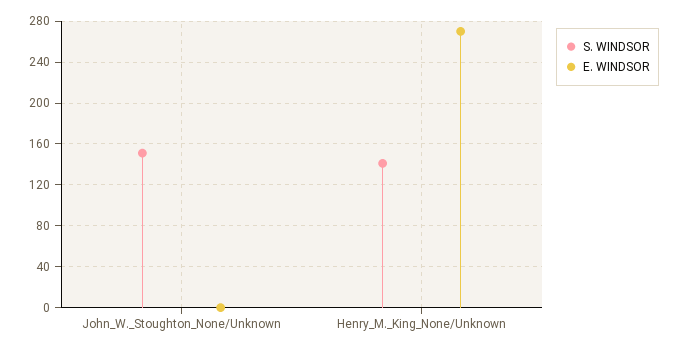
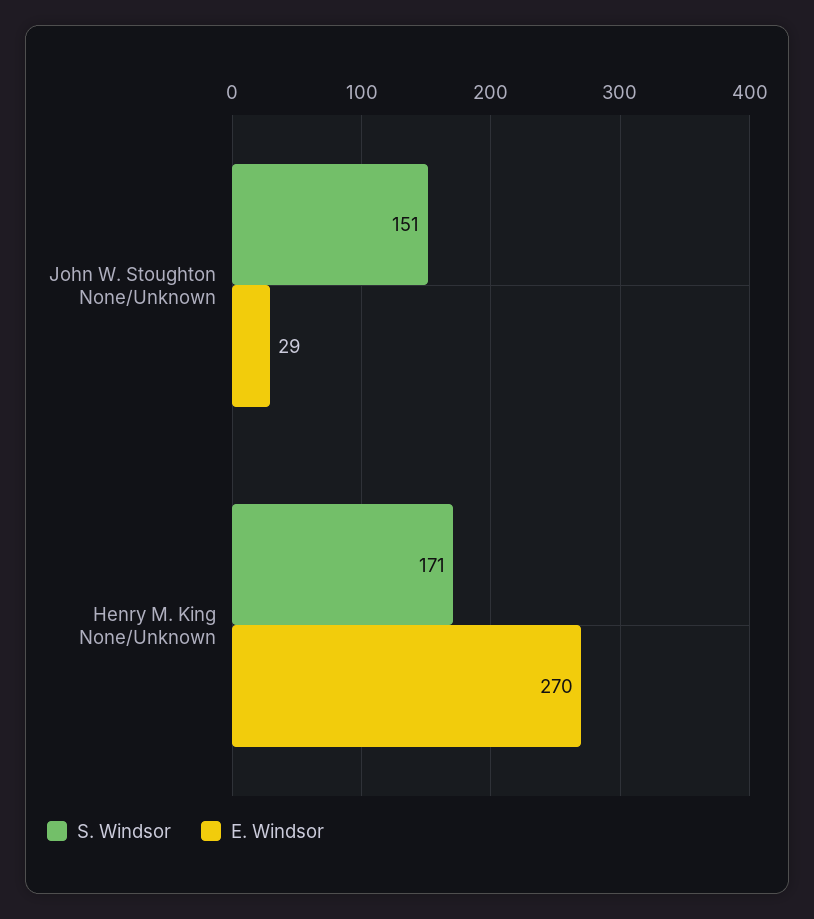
  {
    "S. WINDSOR": {
      "John_W._Stoughton_None/Unknown": 151,
-     "Henry_M._King_None/Unknown": 140
+     "Henry_M._King_None/Unknown": 171
    },
    "E. WINDSOR": {
-     "John_W._Stoughton_None/Unknown": 0,
+     "John_W._Stoughton_None/Unknown": 29,
      "Henry_M._King_None/Unknown": 270
    }
  }

